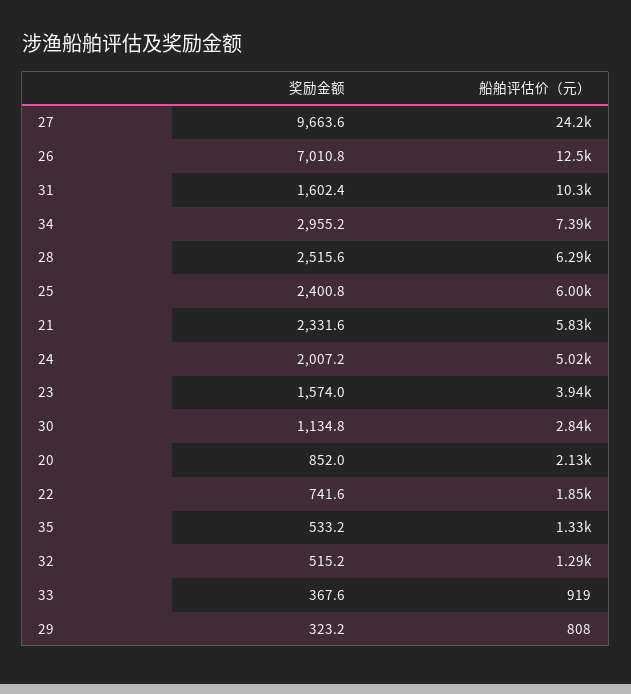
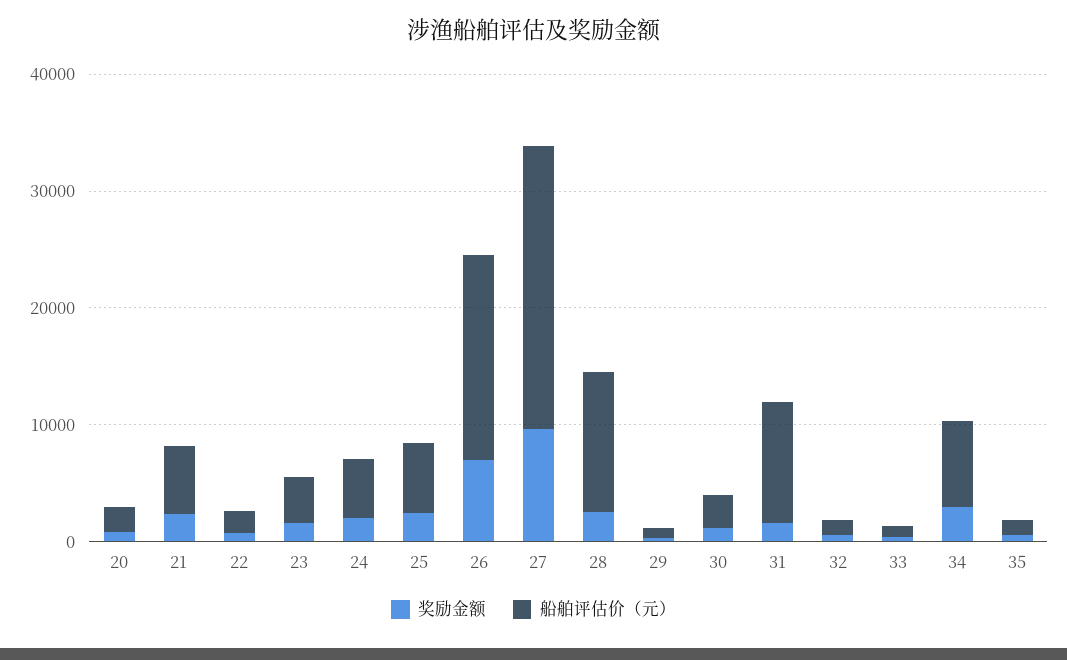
  {
    "奖励金额": {
      "27": 9663.6,
      "26": 7010.8,
      "31": 1602.4,
      "34": 2955.2,
      "28": 2515.6,
      "25": 2400.8,
      "21": 2331.6,
      "24": 2007.2,
      "23": 1574,
      "30": 1134.8,
      "20": 852,
      "22": 741.6,
      "35": 533.2,
      "32": 515.2,
      "33": 367.6,
      "29": 323.2
    },
    "船舶评估价（元）": {
      "27": 24200,
-     "26": 12500,
+     "26": 18000,
      "31": 10300,
      "34": 7390,
-     "28": 6290,
+     "28": 12000,
      "25": 6000,
      "21": 5830,
      "24": 5020,
      "23": 3940,
      "30": 2840,
      "20": 2130,
      "22": 1850,
      "35": 1330,
      "32": 1290,
      "33": 919,
      "29": 808
    }
  }

